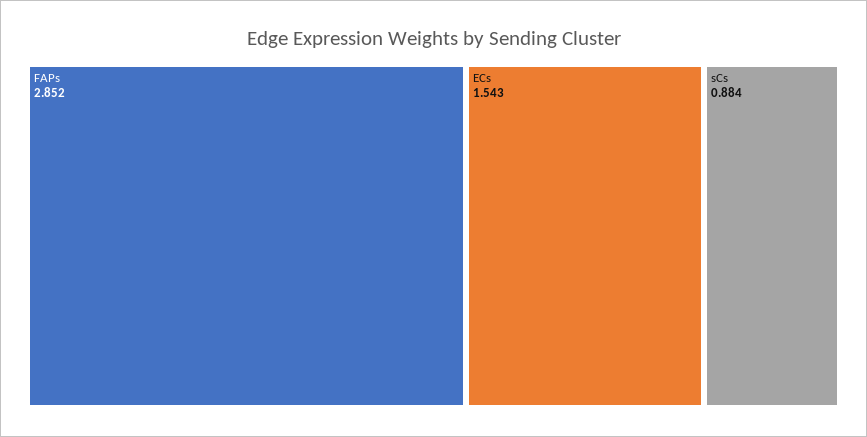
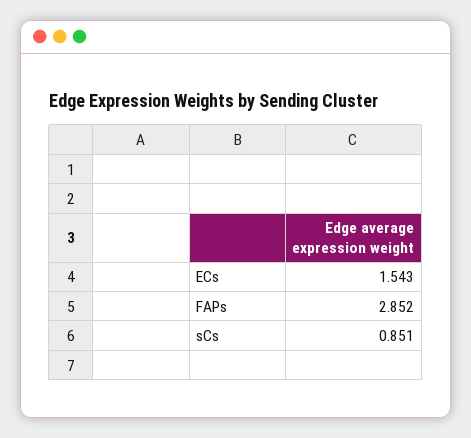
  {
    "FAPs": 2.852,
    "ECs": 1.543,
-   "sCs": 0.884
+   "sCs": 0.851
  }

